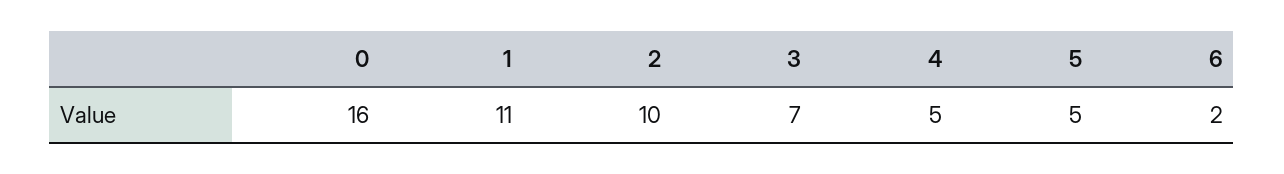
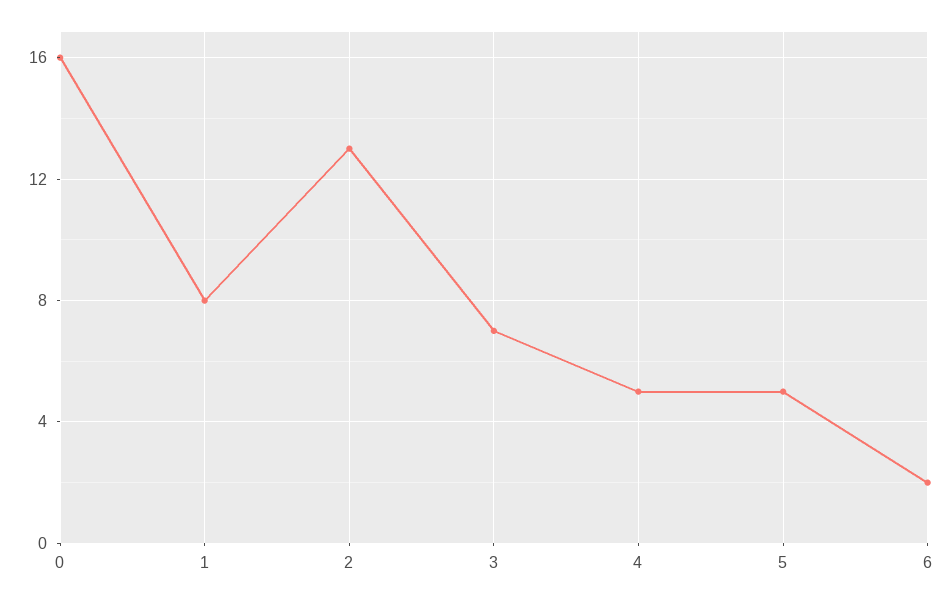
  {
    "0": 16,
-   "1": 11,
+   "1": 8,
-   "2": 10,
+   "2": 13,
    "3": 7,
    "4": 5,
    "5": 5,
    "6": 2
  }

